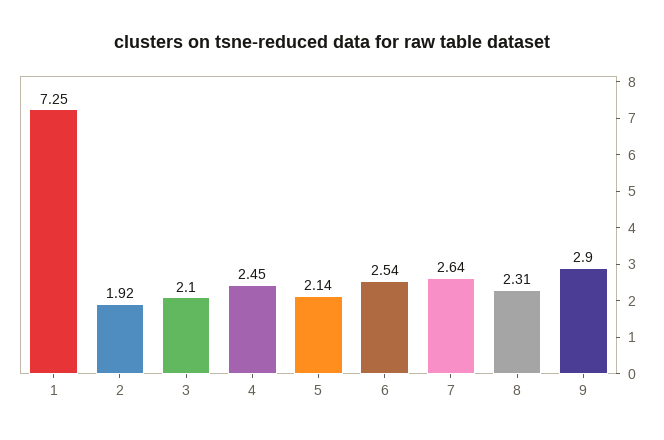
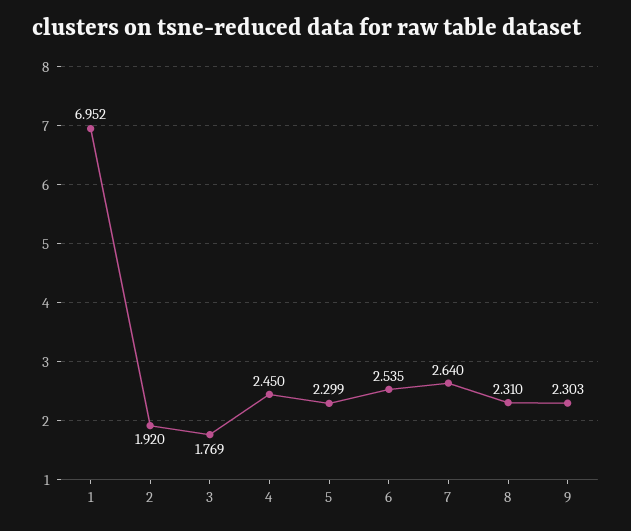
  {
-   "1": 7.25,
+   "1": 6.952,
    "2": 1.92,
-   "3": 2.1,
+   "3": 1.769,
    "4": 2.45,
-   "5": 2.14,
+   "5": 2.299,
    "6": 2.535,
    "7": 2.64,
    "8": 2.31,
-   "9": 2.9
+   "9": 2.303
  }

